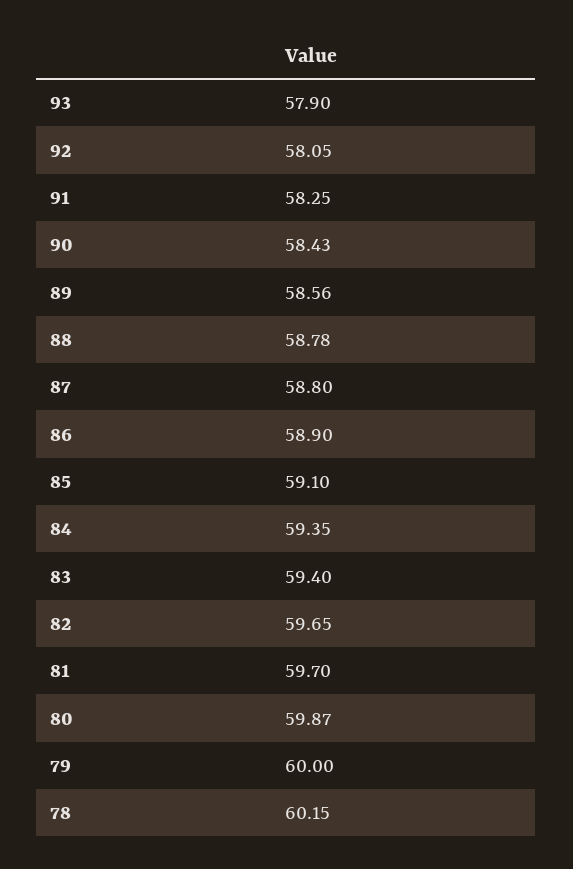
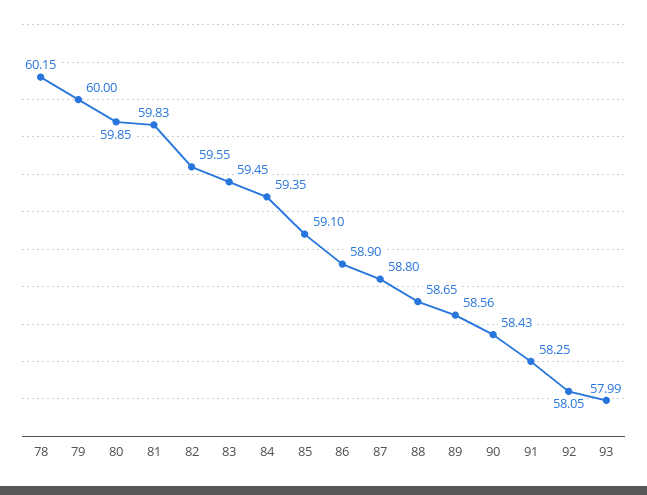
  {
-   "93": 57.9,
+   "93": 57.99,
    "92": 58.05,
    "91": 58.25,
    "90": 58.43,
    "89": 58.56,
-   "88": 58.78,
+   "88": 58.65,
    "87": 58.8,
    "86": 58.9,
    "85": 59.1,
    "84": 59.35,
-   "83": 59.4,
+   "83": 59.45,
-   "82": 59.65,
+   "82": 59.55,
-   "81": 59.7,
+   "81": 59.83,
-   "80": 59.87,
+   "80": 59.85,
    "79": 60,
    "78": 60.15
  }

